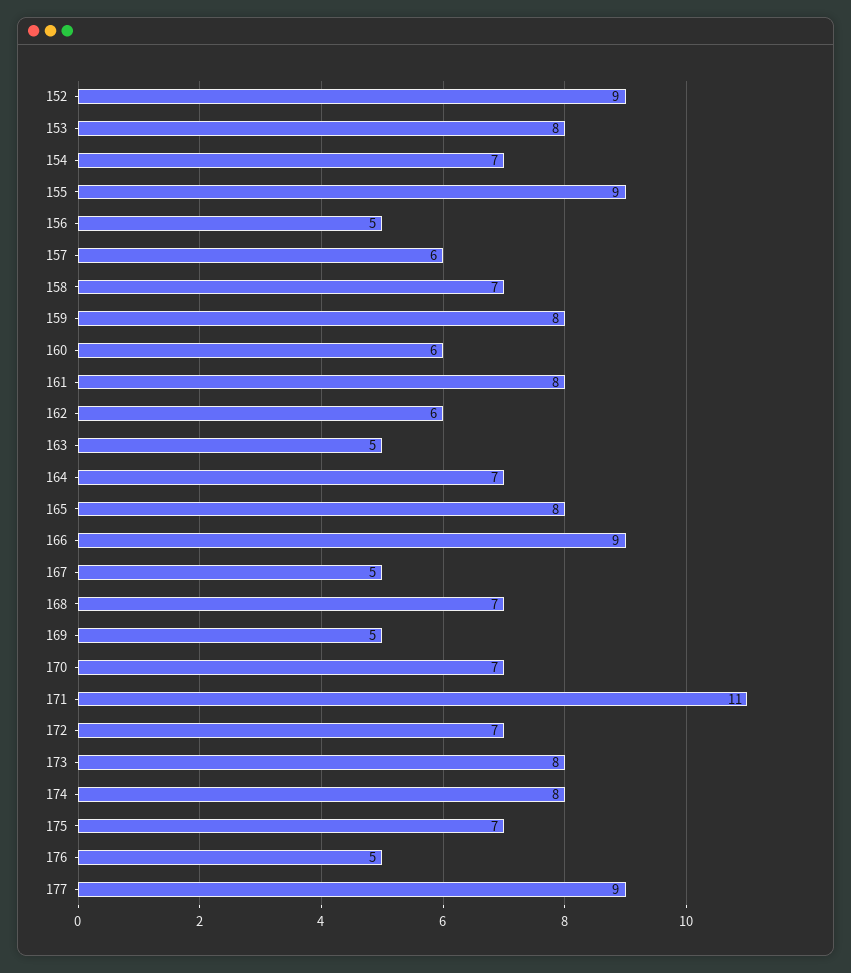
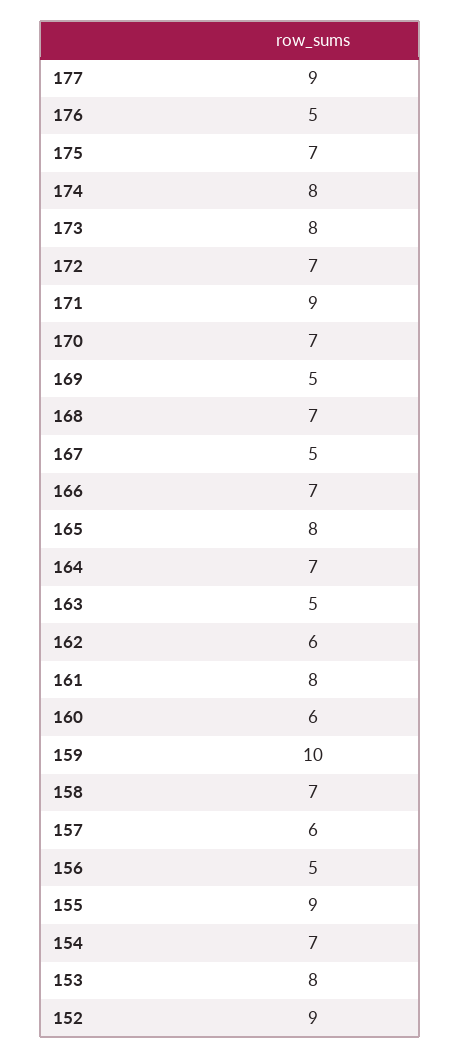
  {
    "152": 9,
    "153": 8,
    "154": 7,
    "155": 9,
    "156": 5,
    "157": 6,
    "158": 7,
-   "159": 8,
+   "159": 10,
    "160": 6,
    "161": 8,
    "162": 6,
    "163": 5,
    "164": 7,
    "165": 8,
-   "166": 9,
+   "166": 7,
    "167": 5,
    "168": 7,
    "169": 5,
    "170": 7,
-   "171": 11,
+   "171": 9,
    "172": 7,
    "173": 8,
    "174": 8,
    "175": 7,
    "176": 5,
    "177": 9
  }

